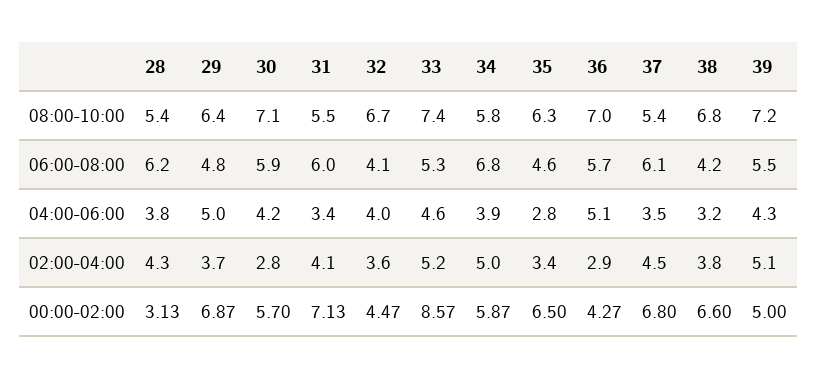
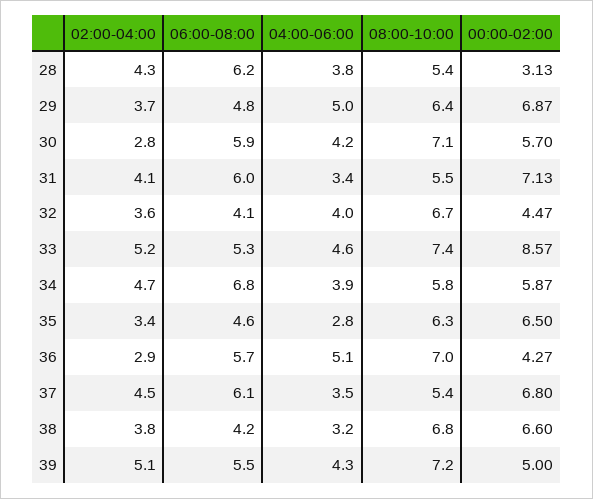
  {
    "28": {
      "08:00-10:00": 5.4,
      "06:00-08:00": 6.2,
      "04:00-06:00": 3.8,
      "02:00-04:00": 4.3,
      "00:00-02:00": 3.13
    },
    "29": {
      "08:00-10:00": 6.4,
      "06:00-08:00": 4.8,
      "04:00-06:00": 5,
      "02:00-04:00": 3.7,
      "00:00-02:00": 6.87
    },
    "30": {
      "08:00-10:00": 7.1,
      "06:00-08:00": 5.9,
      "04:00-06:00": 4.2,
      "02:00-04:00": 2.8,
      "00:00-02:00": 5.7
    },
    "31": {
      "08:00-10:00": 5.5,
      "06:00-08:00": 6,
      "04:00-06:00": 3.4,
      "02:00-04:00": 4.1,
      "00:00-02:00": 7.13
    },
    "32": {
      "08:00-10:00": 6.7,
      "06:00-08:00": 4.1,
      "04:00-06:00": 4,
      "02:00-04:00": 3.6,
      "00:00-02:00": 4.47
    },
    "33": {
      "08:00-10:00": 7.4,
      "06:00-08:00": 5.3,
      "04:00-06:00": 4.6,
      "02:00-04:00": 5.2,
      "00:00-02:00": 8.57
    },
    "34": {
      "08:00-10:00": 5.8,
      "06:00-08:00": 6.8,
      "04:00-06:00": 3.9,
-     "02:00-04:00": 5,
+     "02:00-04:00": 4.7,
      "00:00-02:00": 5.87
    },
    "35": {
      "08:00-10:00": 6.3,
      "06:00-08:00": 4.6,
      "04:00-06:00": 2.8,
      "02:00-04:00": 3.4,
      "00:00-02:00": 6.5
    },
    "36": {
      "08:00-10:00": 7,
      "06:00-08:00": 5.7,
      "04:00-06:00": 5.1,
      "02:00-04:00": 2.9,
      "00:00-02:00": 4.27
    },
    "37": {
      "08:00-10:00": 5.4,
      "06:00-08:00": 6.1,
      "04:00-06:00": 3.5,
      "02:00-04:00": 4.5,
      "00:00-02:00": 6.8
    },
    "38": {
      "08:00-10:00": 6.8,
      "06:00-08:00": 4.2,
      "04:00-06:00": 3.2,
      "02:00-04:00": 3.8,
      "00:00-02:00": 6.6
    },
    "39": {
      "08:00-10:00": 7.2,
      "06:00-08:00": 5.5,
      "04:00-06:00": 4.3,
      "02:00-04:00": 5.1,
      "00:00-02:00": 5
    }
  }

